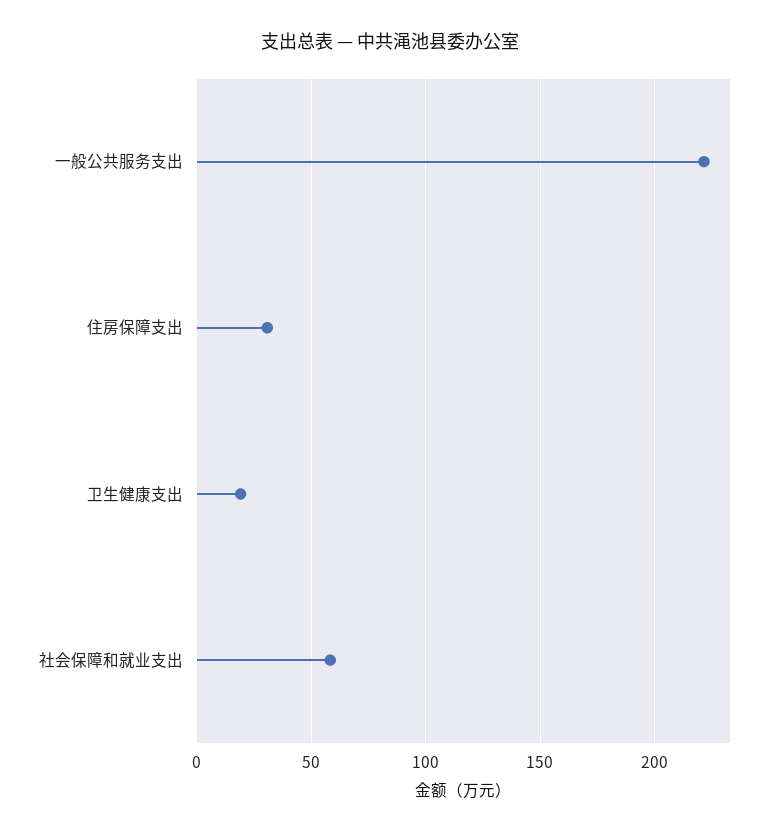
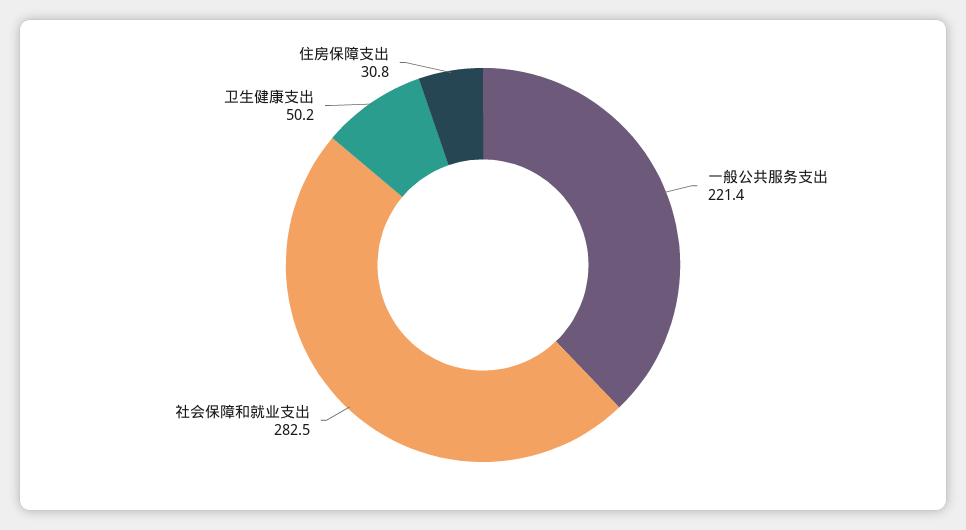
  {
    "一般公共服务支出": 221.4,
    "住房保障支出": 30.8,
-   "卫生健康支出": 20,
+   "卫生健康支出": 50.2,
-   "社会保障和就业支出": 60
+   "社会保障和就业支出": 282.5
  }

